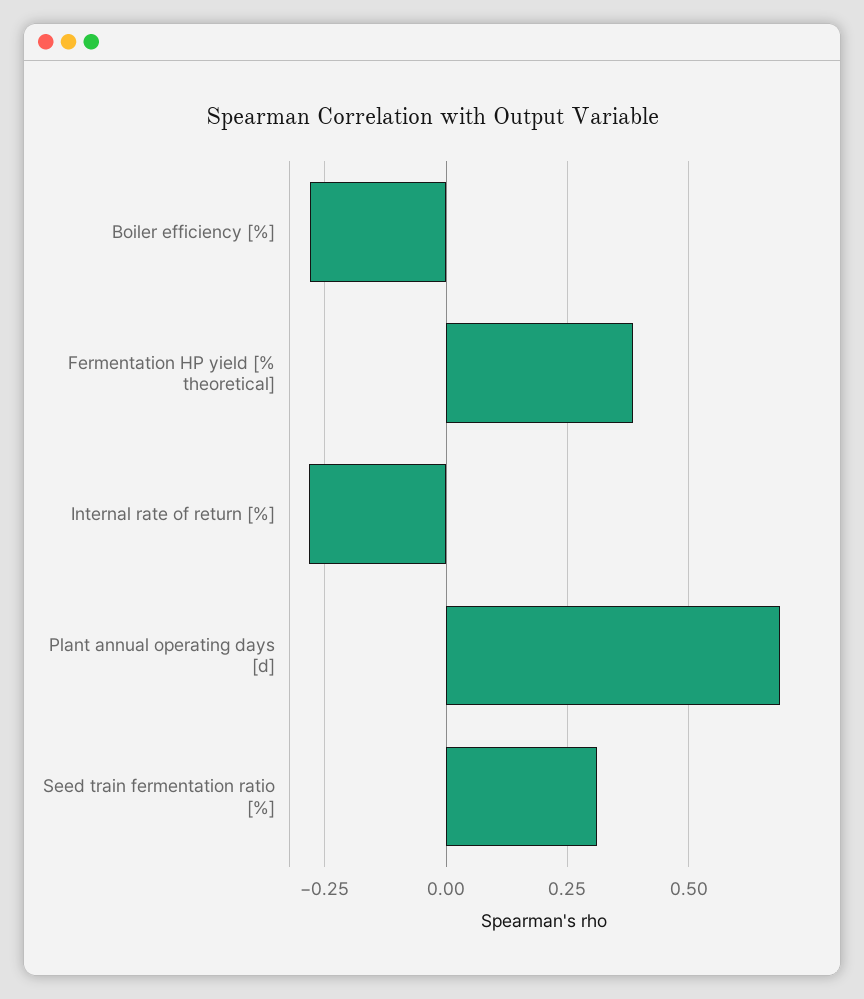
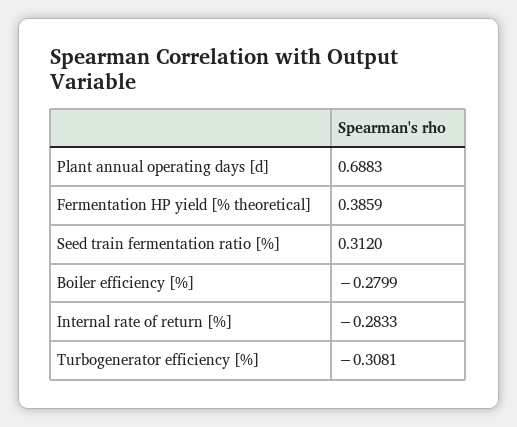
  {
    "Boiler efficiency [%]": -0.2799,
    "Fermentation HP yield [% theoretical]": 0.3859,
    "Internal rate of return [%]": -0.2833,
    "Plant annual operating days [d]": 0.6883,
-   "Seed train fermentation ratio [%]": 0.312
+   "Seed train fermentation ratio [%]": 0.312,
+   "Turbogenerator efficiency [%]": -0.3081
  }

